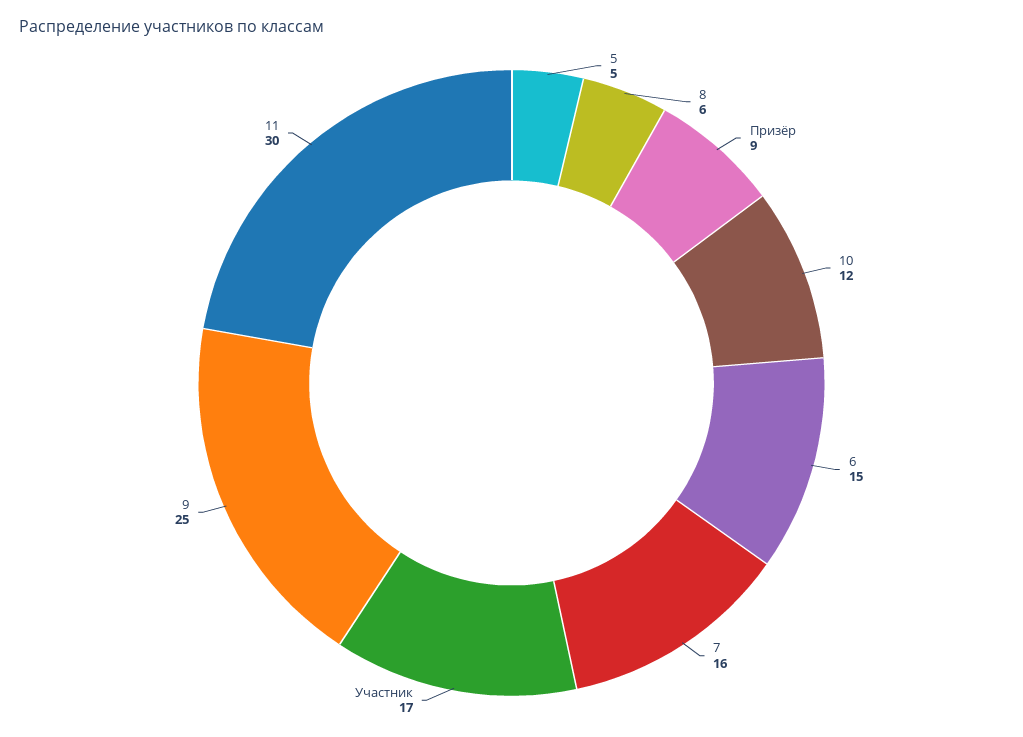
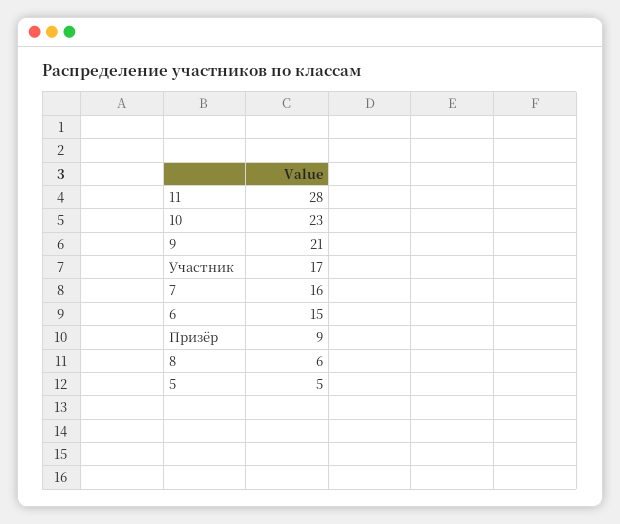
  {
    "5": 5,
    "8": 6,
    "Призёр": 9,
-   "10": 12,
+   "10": 23,
    "6": 15,
    "7": 16,
    "Участник": 17,
-   "9": 25,
+   "9": 21,
-   "11": 30
+   "11": 28
  }

